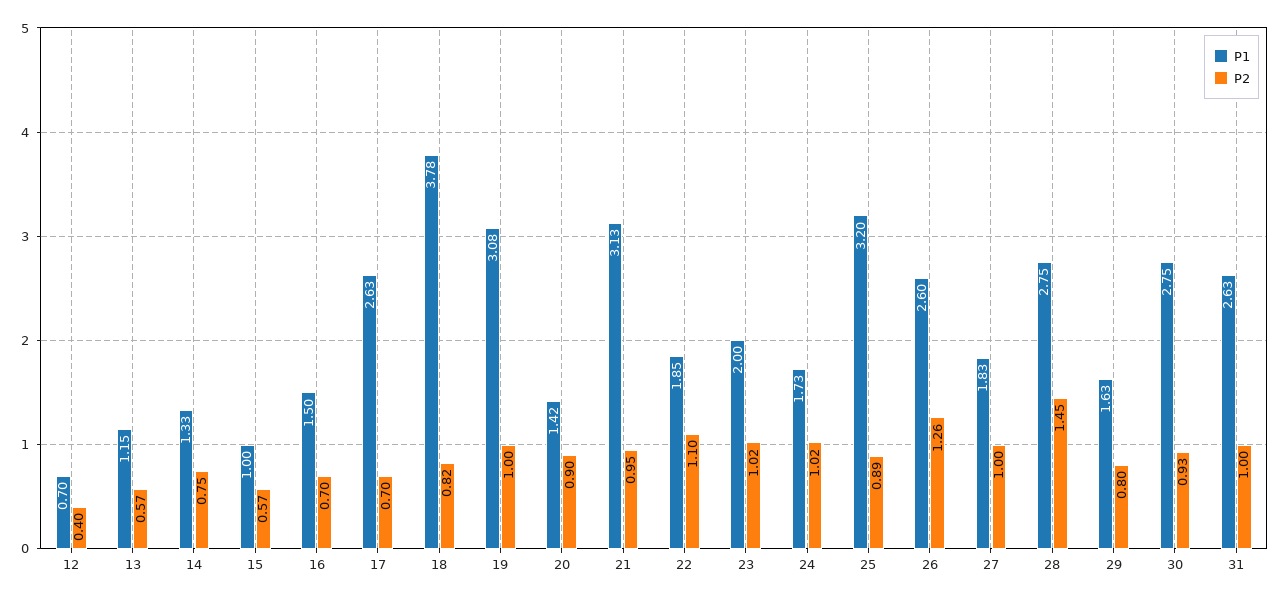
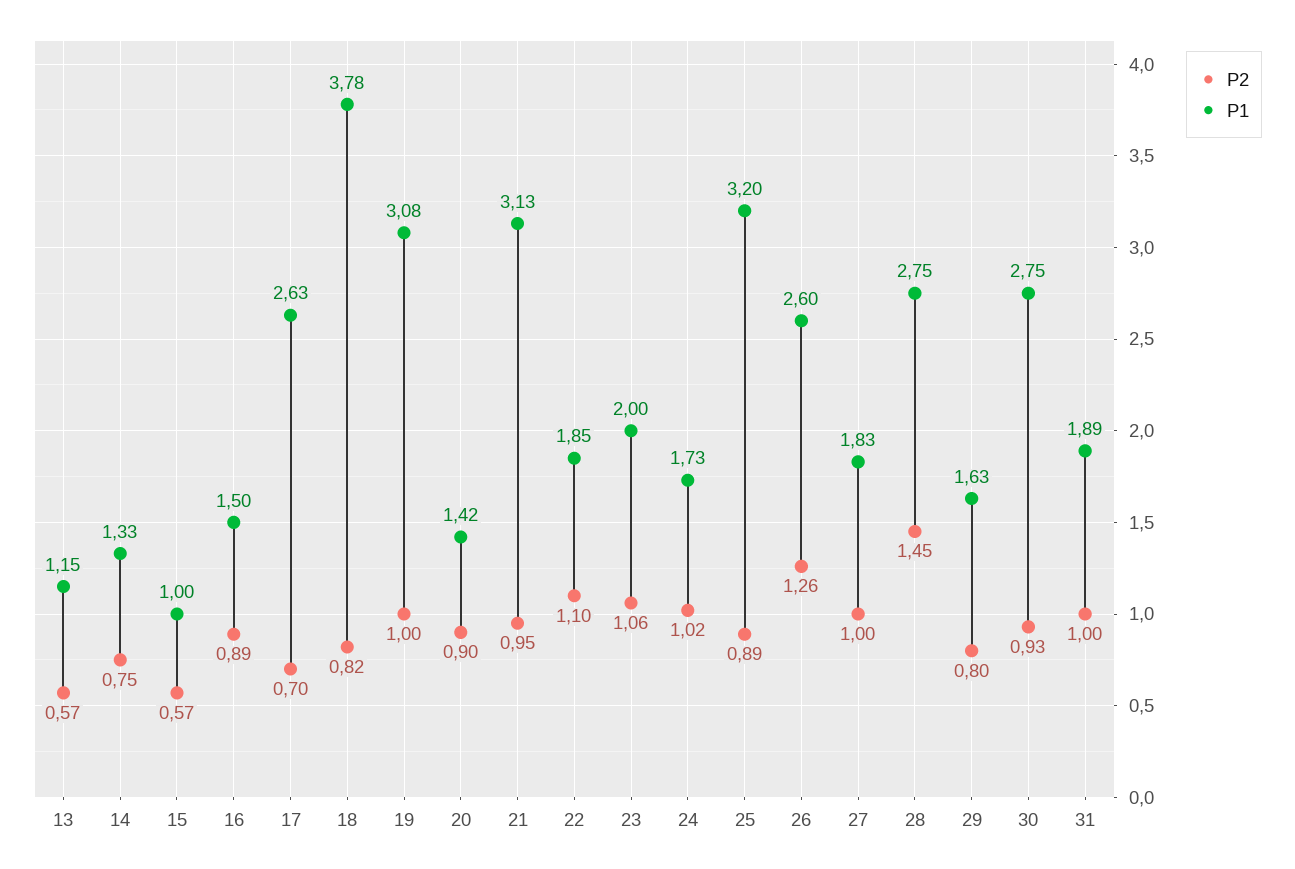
  {
    "P1": {
-     "12": 0.7,
      "13": 1.15,
      "14": 1.33,
      "15": 1,
      "16": 1.5,
      "17": 2.63,
      "18": 3.78,
      "19": 3.08,
      "20": 1.42,
      "21": 3.13,
      "22": 1.85,
      "23": 2,
      "24": 1.73,
      "25": 3.2,
      "26": 2.6,
      "27": 1.83,
      "28": 2.75,
      "29": 1.63,
      "30": 2.75,
-     "31": 2.63
+     "31": 1.89
    },
    "P2": {
-     "12": 0.4,
      "13": 0.57,
      "14": 0.75,
      "15": 0.57,
-     "16": 0.7,
+     "16": 0.89,
      "17": 0.7,
      "18": 0.82,
      "19": 1,
      "20": 0.9,
      "21": 0.95,
      "22": 1.1,
-     "23": 1.02,
+     "23": 1.06,
      "24": 1.02,
      "25": 0.89,
      "26": 1.26,
      "27": 1,
      "28": 1.45,
      "29": 0.8,
      "30": 0.93,
      "31": 1
    }
  }

